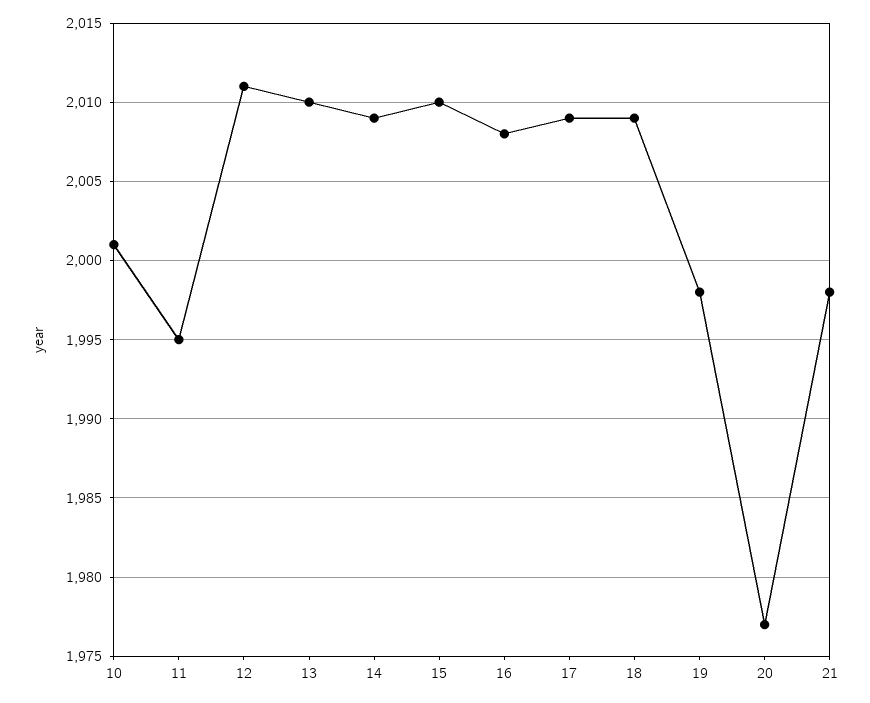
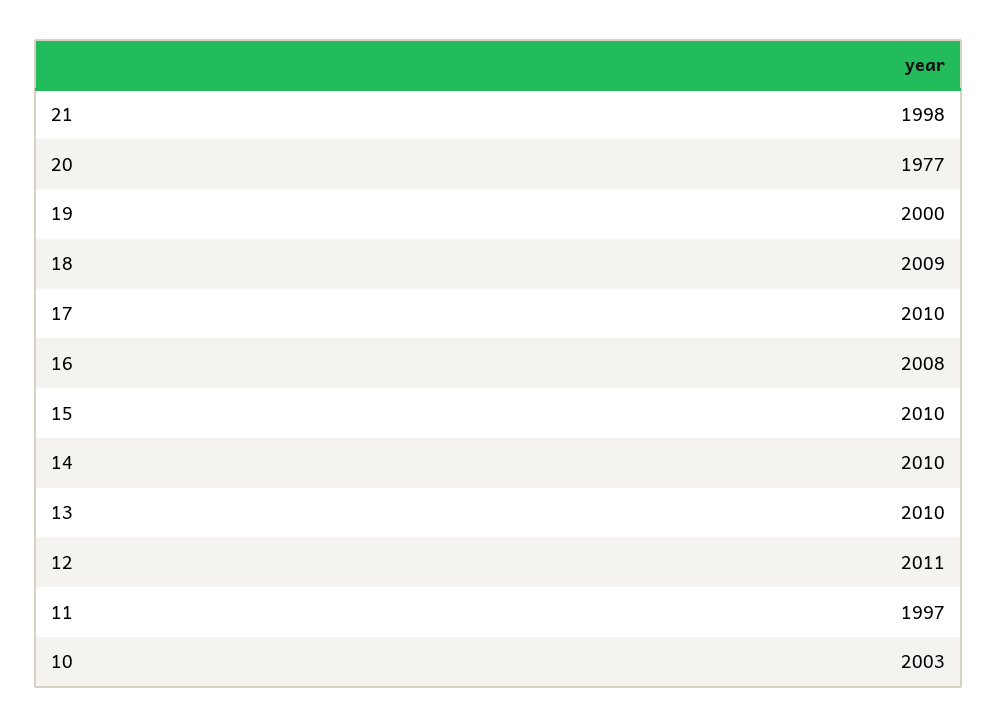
  {
-   "10": 2001,
+   "10": 2003,
-   "11": 1995,
+   "11": 1997,
    "12": 2011,
    "13": 2010,
-   "14": 2009,
+   "14": 2010,
    "15": 2010,
    "16": 2008,
-   "17": 2009,
+   "17": 2010,
    "18": 2009,
-   "19": 1998,
+   "19": 2000,
    "20": 1977,
    "21": 1998
  }

